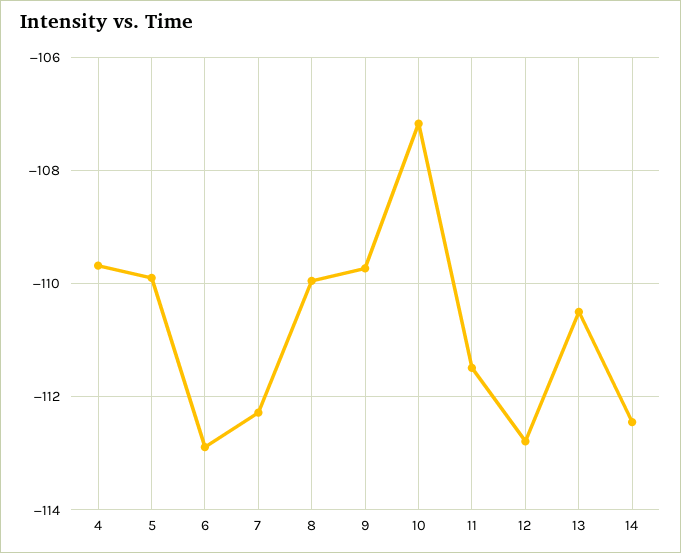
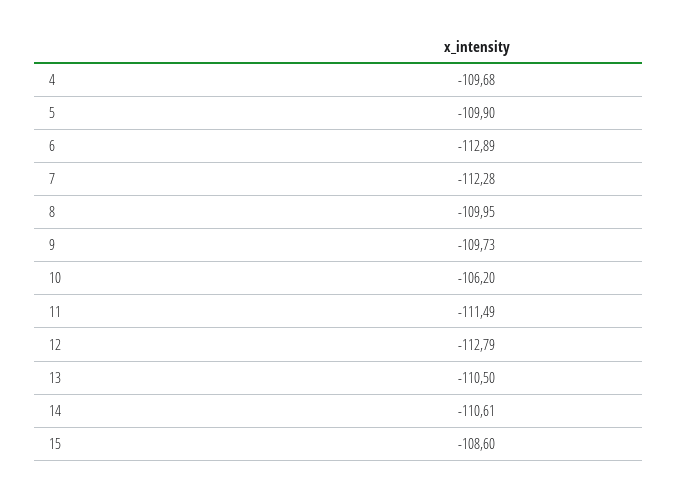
  {
    "4": -109.68,
    "5": -109.9,
    "6": -112.89,
    "7": -112.28,
    "8": -109.95,
    "9": -109.73,
-   "10": -107.2,
+   "10": -106.2,
    "11": -111.49,
    "12": -112.79,
    "13": -110.5,
-   "14": -112.4
+   "14": -110.61,
+   "15": -108.6
  }

